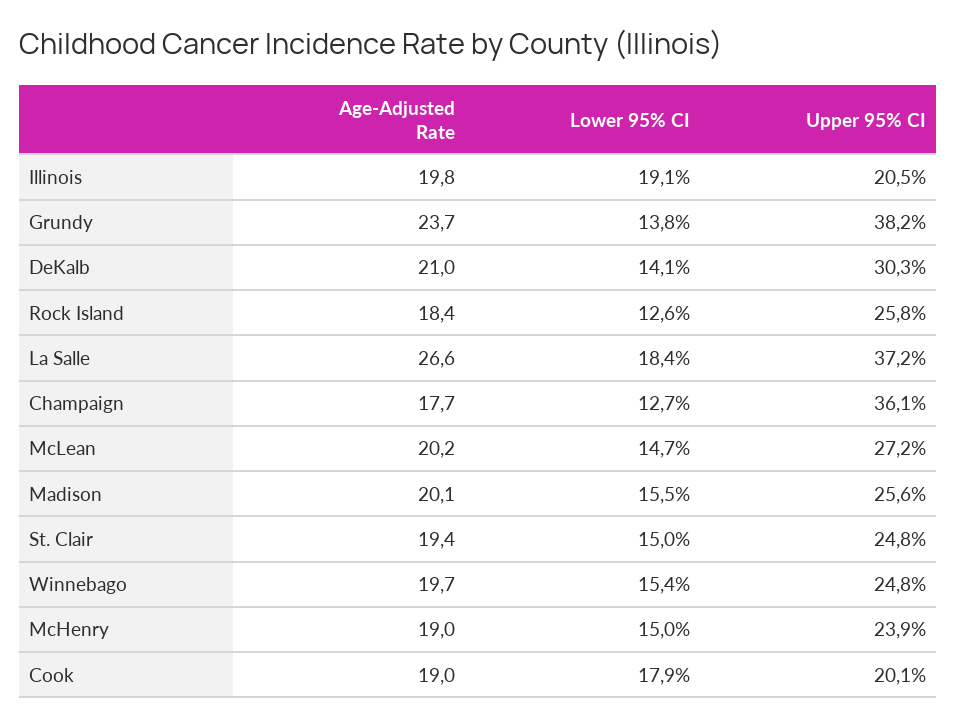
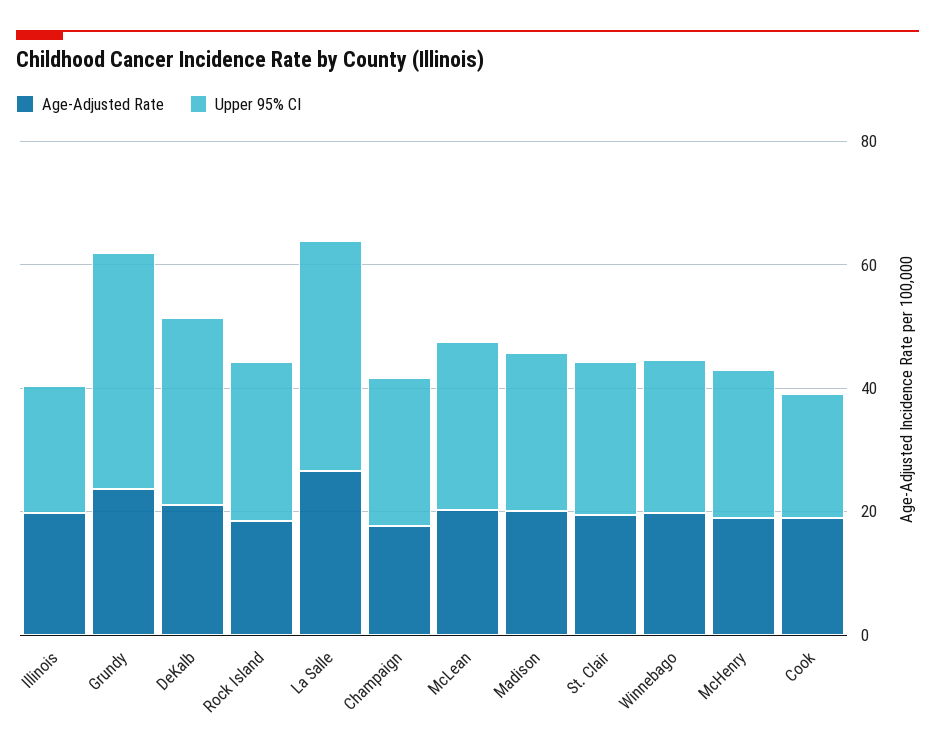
  {
    "Age-Adjusted Rate": {
      "Illinois": 19.8,
      "Grundy": 23.7,
      "DeKalb": 21,
      "Rock Island": 18.4,
      "La Salle": 26.6,
      "Champaign": 17.7,
      "McLean": 20.2,
      "Madison": 20.1,
      "St. Clair": 19.4,
      "Winnebago": 19.7,
      "McHenry": 19,
      "Cook": 19
    },
-   "Lower 95% CI": {
-     "Illinois": 19.1,
-     "Grundy": 13.8,
-     "DeKalb": 14.1,
-     "Rock Island": 12.6,
-     "La Salle": 18.4,
-     "Champaign": 12.7,
-     "McLean": 14.7,
-     "Madison": 15.5,
-     "St. Clair": 15,
-     "Winnebago": 15.4,
-     "McHenry": 15,
-     "Cook": 17.9
-   },
    "Upper 95% CI": {
      "Illinois": 20.5,
      "Grundy": 38.2,
      "DeKalb": 30.3,
      "Rock Island": 25.8,
      "La Salle": 37.2,
-     "Champaign": 36.1,
+     "Champaign": 25,
      "McLean": 27.2,
      "Madison": 25.6,
      "St. Clair": 24.8,
      "Winnebago": 24.8,
      "McHenry": 23.9,
      "Cook": 20.1
    }
  }

